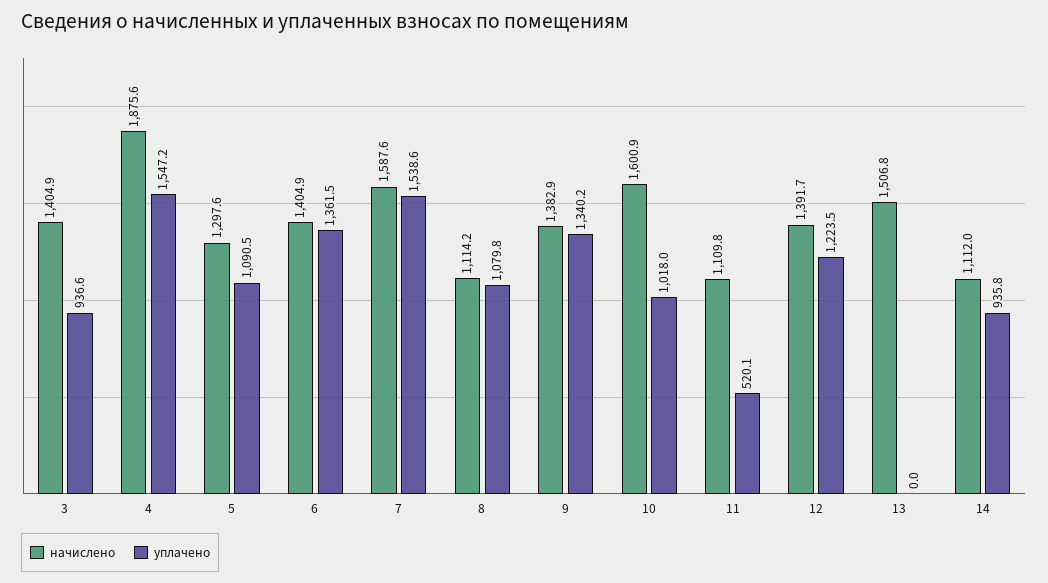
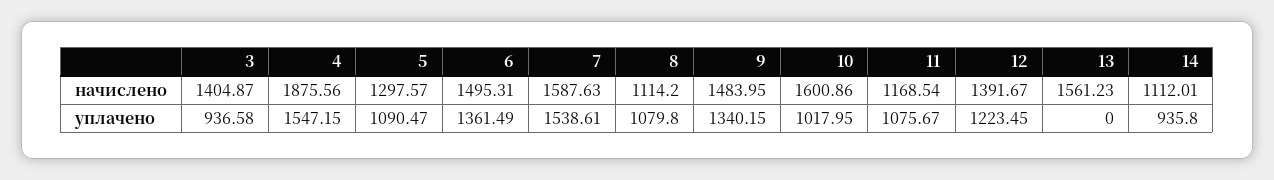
  {
    "начислено": {
      "3": 1404.87,
      "4": 1875.56,
      "5": 1297.57,
-     "6": 1404.9,
+     "6": 1495.31,
      "7": 1587.63,
      "8": 1114.2,
-     "9": 1382.9,
+     "9": 1483.95,
      "10": 1600.86,
-     "11": 1109.8,
+     "11": 1168.54,
      "12": 1391.67,
-     "13": 1506.8,
+     "13": 1561.23,
      "14": 1112.01
    },
    "уплачено": {
      "3": 936.58,
      "4": 1547.15,
      "5": 1090.47,
      "6": 1361.49,
      "7": 1538.61,
      "8": 1079.8,
      "9": 1340.15,
      "10": 1017.95,
-     "11": 520.1,
+     "11": 1075.67,
      "12": 1223.45,
      "13": 0,
      "14": 935.8
    }
  }

